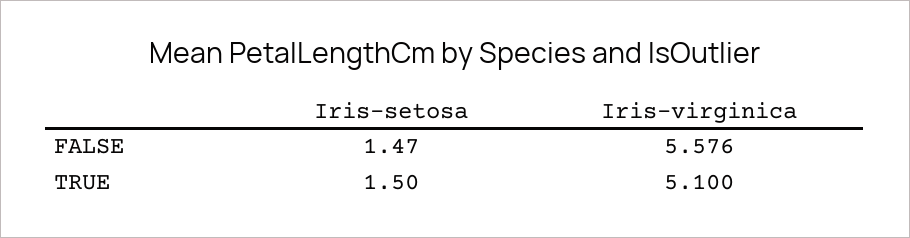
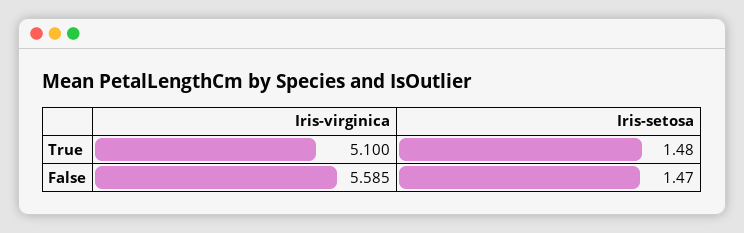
  {
    "Iris-setosa": {
      "FALSE": 1.47,
-     "TRUE": 1.5
+     "TRUE": 1.48
    },
    "Iris-virginica": {
-     "FALSE": 5.576,
+     "FALSE": 5.585,
      "TRUE": 5.1
    }
  }

